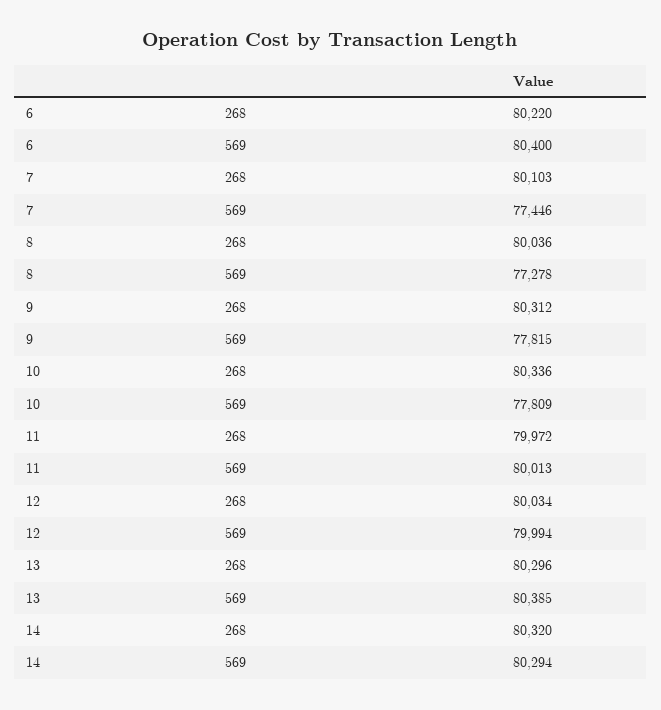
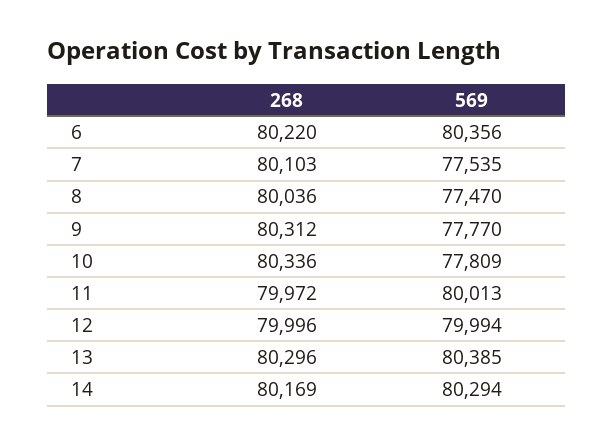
  {
    "6": {
      "268": 80220,
-     "569": 80400
+     "569": 80356
    },
    "7": {
      "268": 80103,
-     "569": 77446
+     "569": 77535
    },
    "8": {
      "268": 80036,
-     "569": 77278
+     "569": 77470
    },
    "9": {
      "268": 80312,
-     "569": 77815
+     "569": 77770
    },
    "10": {
      "268": 80336,
      "569": 77809
    },
    "11": {
      "268": 79972,
      "569": 80013
    },
    "12": {
-     "268": 80034,
+     "268": 79996,
      "569": 79994
    },
    "13": {
      "268": 80296,
      "569": 80385
    },
    "14": {
-     "268": 80320,
+     "268": 80169,
      "569": 80294
    }
  }

